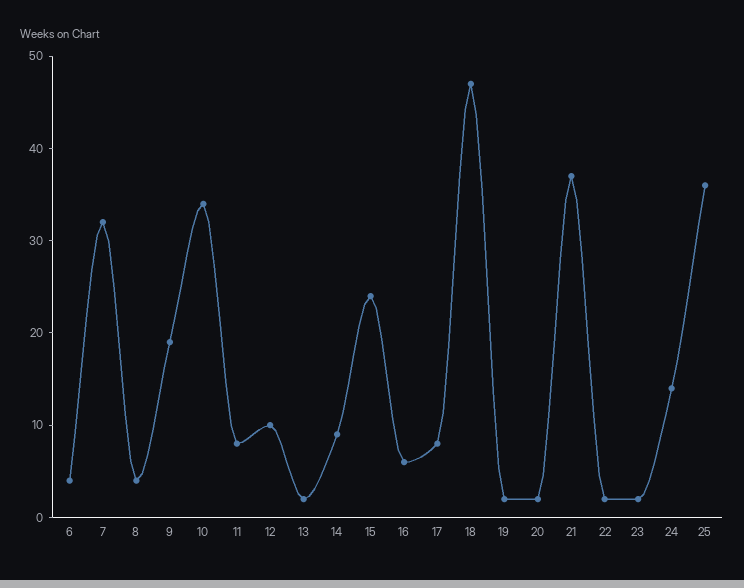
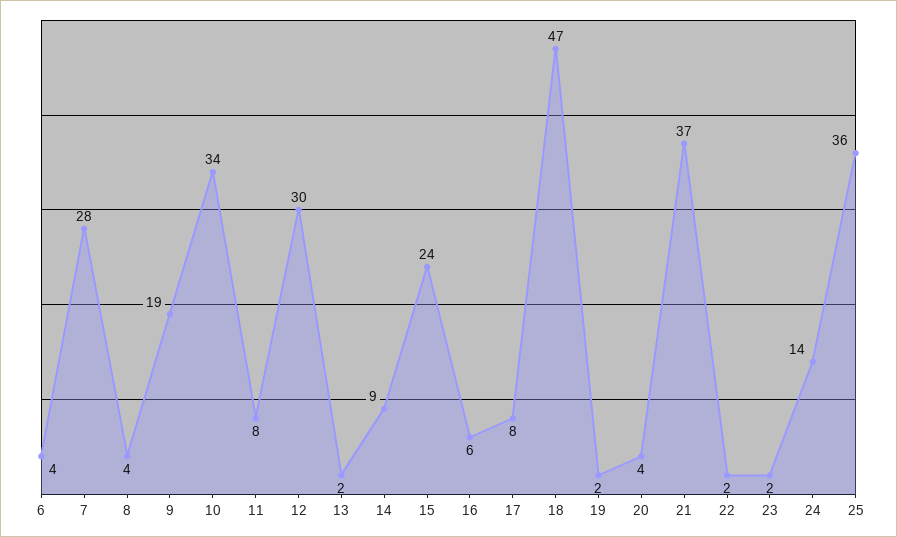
  {
    "6": 4,
-   "7": 32,
+   "7": 28,
    "8": 4,
    "9": 19,
    "10": 34,
    "11": 8,
-   "12": 10,
+   "12": 30,
    "13": 2,
    "14": 9,
    "15": 24,
    "16": 6,
    "17": 8,
    "18": 47,
    "19": 2,
-   "20": 2,
+   "20": 4,
    "21": 37,
    "22": 2,
    "23": 2,
    "24": 14,
    "25": 36
  }

